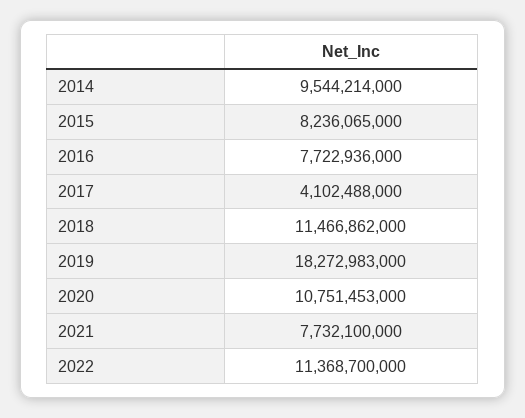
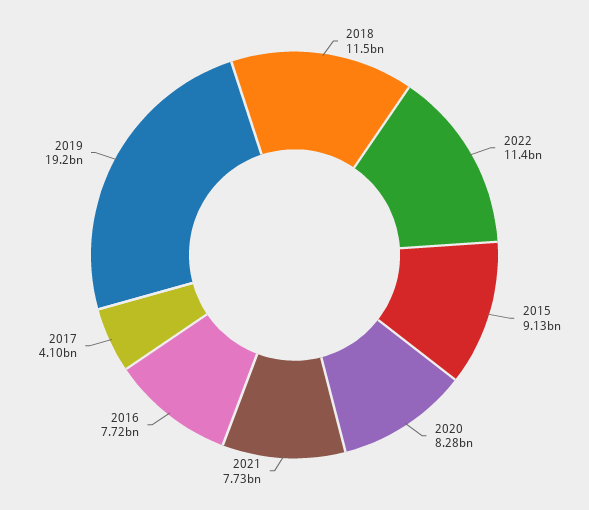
  {
-   "2014": 9544214000,
-   "2015": 8236065000,
+   "2015": 9130000000,
    "2016": 7722936000,
    "2017": 4102488000,
    "2018": 11466862000,
-   "2019": 18272983000,
+   "2019": 19200000000,
-   "2020": 10751453000,
+   "2020": 8280000000,
    "2021": 7732100000,
    "2022": 11368700000
  }

